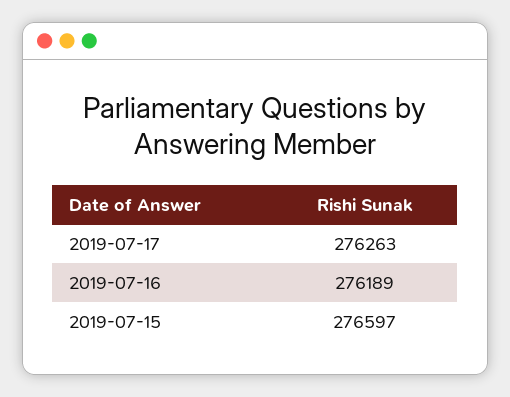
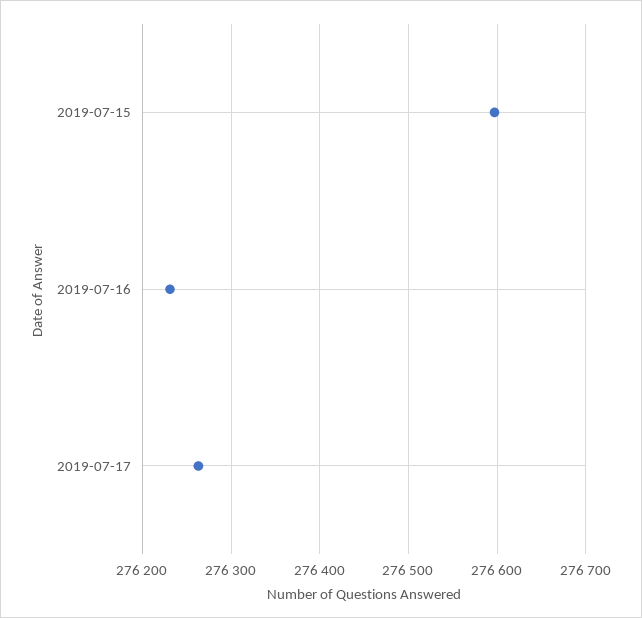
  {
    "2019-07-17": 276263,
-   "2019-07-16": 276189,
+   "2019-07-16": 276230,
    "2019-07-15": 276597
  }

